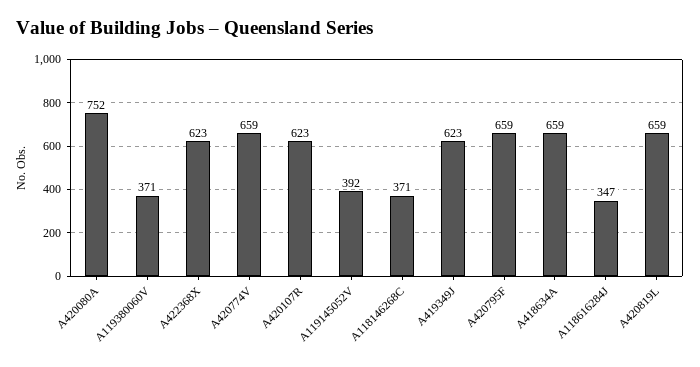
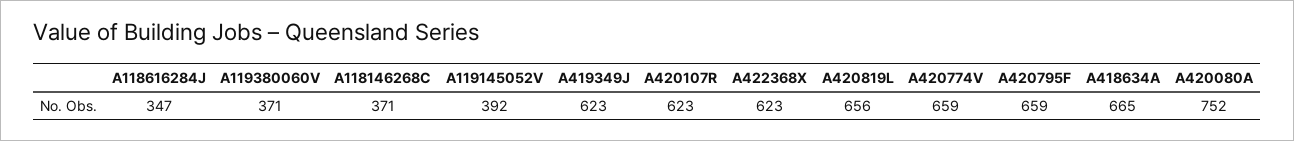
  {
    "A420080A": 752,
    "A119380060V": 371,
    "A422368X": 623,
    "A420774V": 659,
    "A420107R": 623,
    "A119145052V": 392,
    "A118146268C": 371,
    "A419349J": 623,
    "A420795F": 659,
-   "A418634A": 659,
+   "A418634A": 665,
    "A118616284J": 347,
-   "A420819L": 659
+   "A420819L": 656
  }

